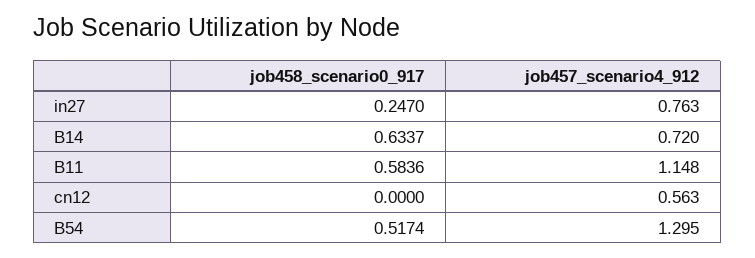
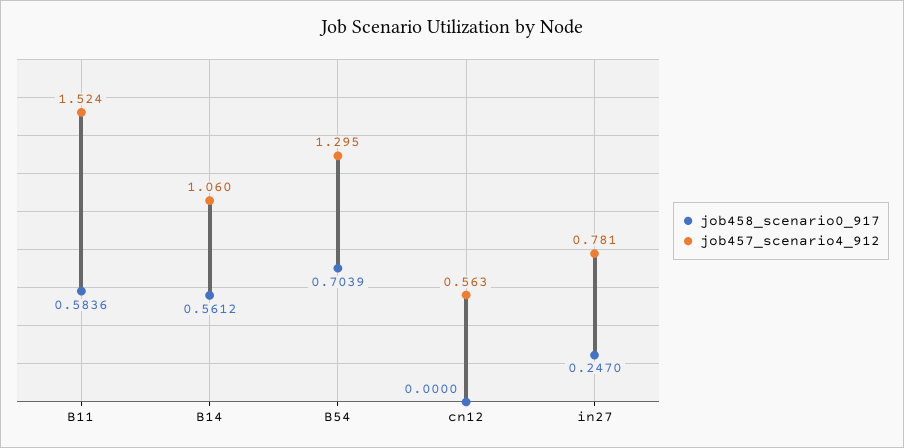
  {
    "job458_scenario0_917": {
      "in27": 0.247,
-     "B14": 0.6337,
+     "B14": 0.5612,
      "B11": 0.5836,
      "cn12": 0,
-     "B54": 0.5174
+     "B54": 0.7039
    },
    "job457_scenario4_912": {
-     "in27": 0.763,
+     "in27": 0.781,
-     "B14": 0.72,
+     "B14": 1.06,
-     "B11": 1.148,
+     "B11": 1.524,
      "cn12": 0.563,
      "B54": 1.295
    }
  }

